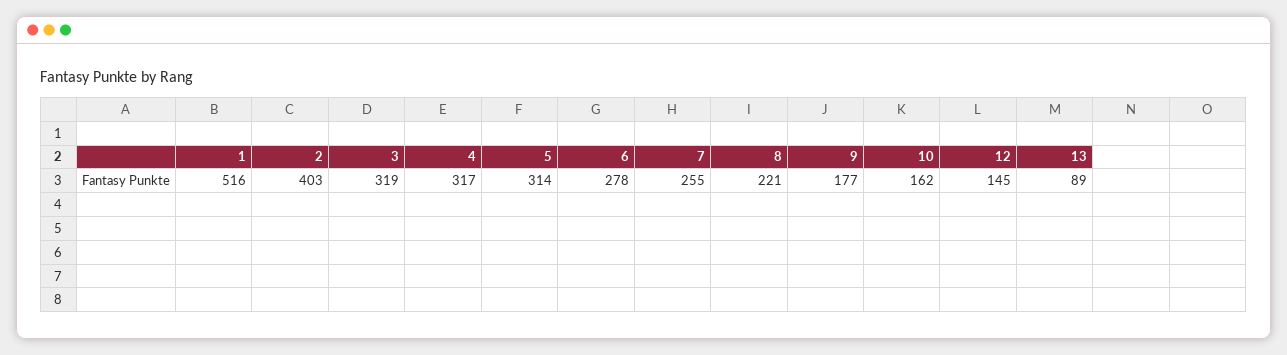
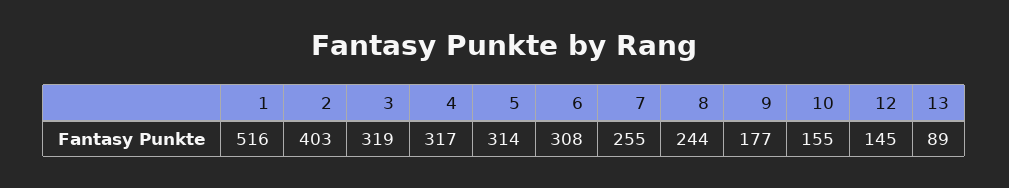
  {
    "1": 516,
    "2": 403,
    "3": 319,
    "4": 317,
    "5": 314,
-   "6": 278,
+   "6": 308,
    "7": 255,
-   "8": 221,
+   "8": 244,
    "9": 177,
-   "10": 162,
+   "10": 155,
    "12": 145,
    "13": 89
  }

